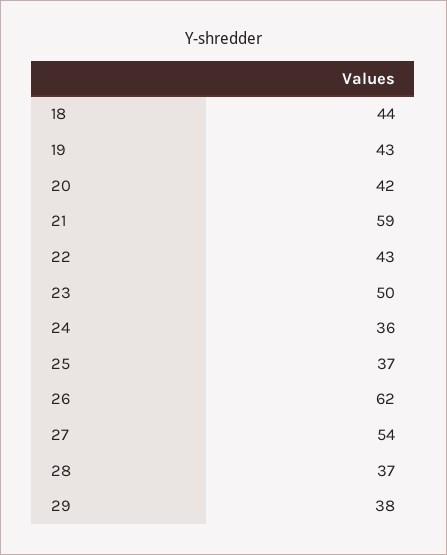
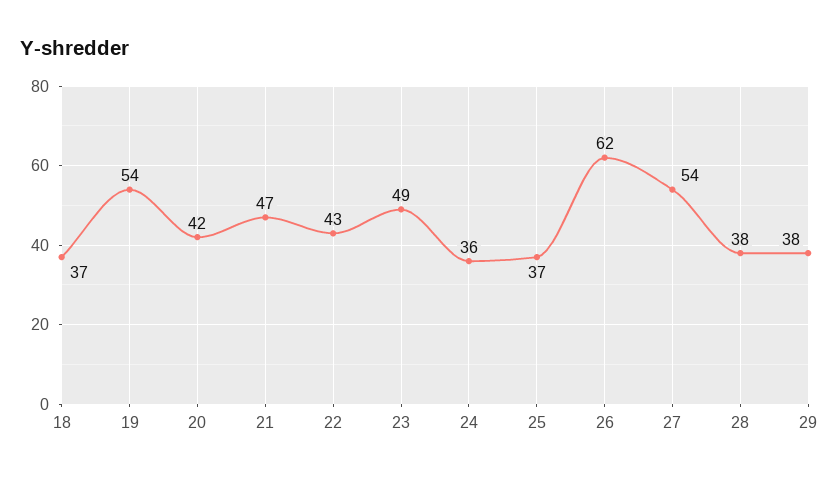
  {
-   "18": 44,
+   "18": 37,
-   "19": 43,
+   "19": 54,
    "20": 42,
-   "21": 59,
+   "21": 47,
    "22": 43,
-   "23": 50,
+   "23": 49,
    "24": 36,
    "25": 37,
    "26": 62,
    "27": 54,
-   "28": 37,
+   "28": 38,
    "29": 38
  }

